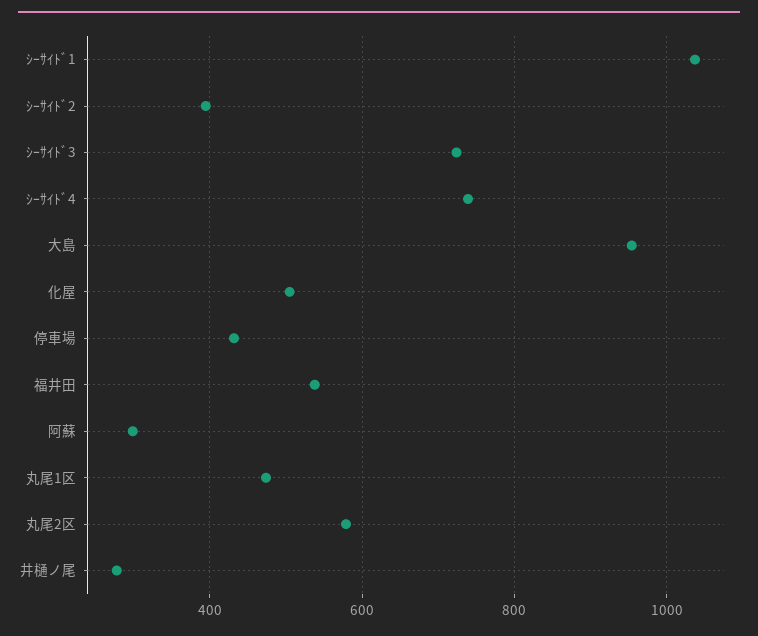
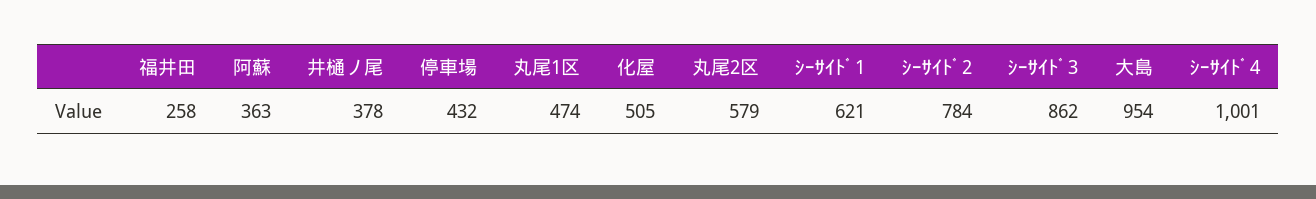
  {
-   "ｼｰｻｲﾄﾞ1": 1040,
+   "ｼｰｻｲﾄﾞ1": 621,
-   "ｼｰｻｲﾄﾞ2": 400,
+   "ｼｰｻｲﾄﾞ2": 784,
-   "ｼｰｻｲﾄﾞ3": 720,
+   "ｼｰｻｲﾄﾞ3": 862,
-   "ｼｰｻｲﾄﾞ4": 740,
+   "ｼｰｻｲﾄﾞ4": 1001,
    "大島": 954,
    "化屋": 505,
    "停車場": 432,
-   "福井田": 540,
+   "福井田": 258,
-   "阿蘇": 300,
+   "阿蘇": 363,
    "丸尾1区": 474,
    "丸尾2区": 579,
-   "井樋ノ尾": 280
+   "井樋ノ尾": 378
  }

